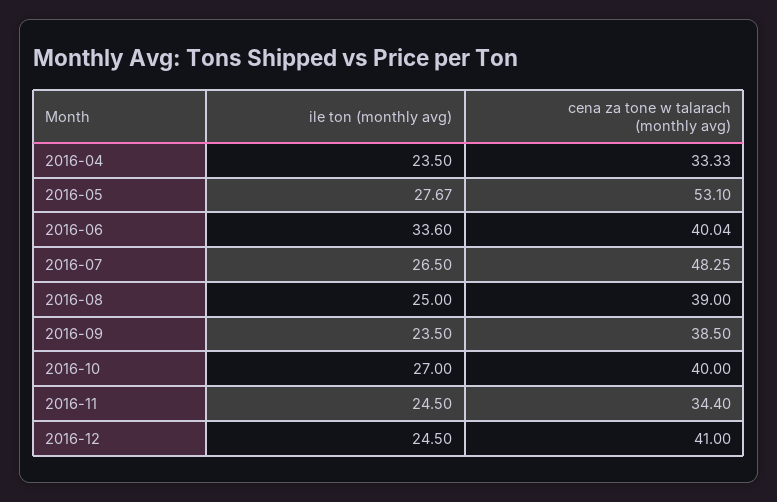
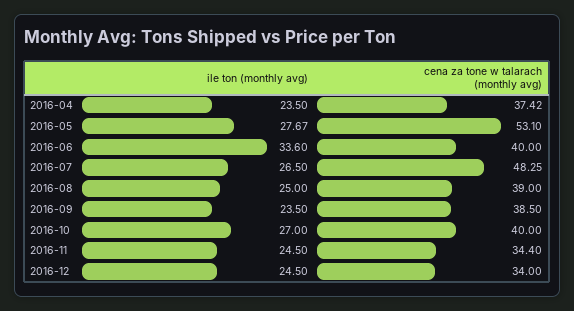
  {
    "ile ton (monthly avg)": {
      "2016-04": 23.5,
      "2016-05": 27.67,
      "2016-06": 33.6,
      "2016-07": 26.5,
      "2016-08": 25,
      "2016-09": 23.5,
      "2016-10": 27,
      "2016-11": 24.5,
      "2016-12": 24.5
    },
    "cena za tone w talarach (monthly avg)": {
-     "2016-04": 33.33,
+     "2016-04": 37.42,
      "2016-05": 53.1,
-     "2016-06": 40.04,
+     "2016-06": 40,
      "2016-07": 48.25,
      "2016-08": 39,
      "2016-09": 38.5,
      "2016-10": 40,
      "2016-11": 34.4,
-     "2016-12": 41
+     "2016-12": 34
    }
  }

